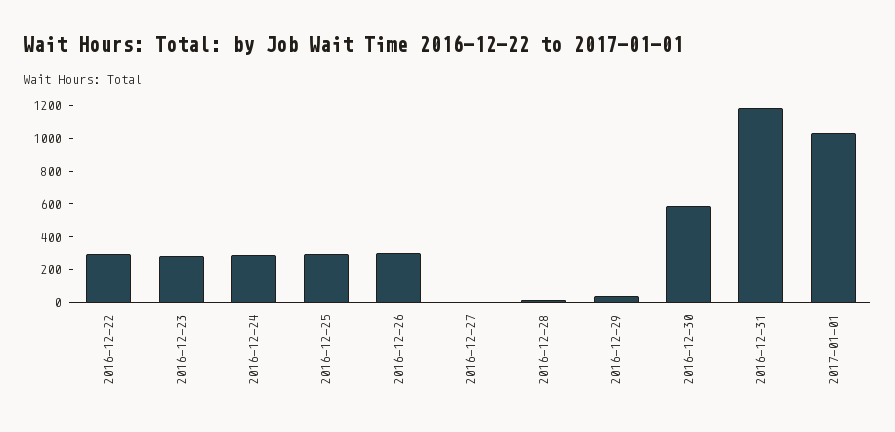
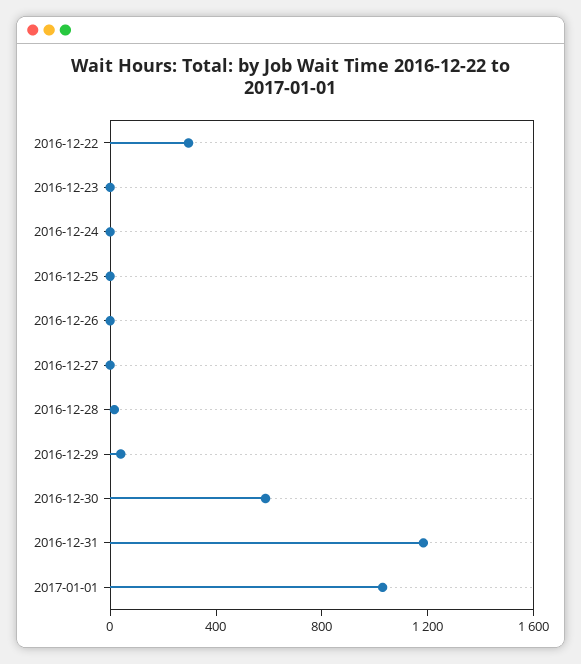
  {
    "2016-12-22": 300,
-   "2016-12-23": 300,
+   "2016-12-23": 0,
-   "2016-12-24": 300,
+   "2016-12-24": 0,
-   "2016-12-25": 300,
+   "2016-12-25": 0,
-   "2016-12-26": 300,
+   "2016-12-26": 0,
    "2016-12-27": 0,
    "2016-12-28": 0,
    "2016-12-29": 50,
    "2016-12-30": 600,
    "2016-12-31": 1200,
    "2017-01-01": 1050
  }

